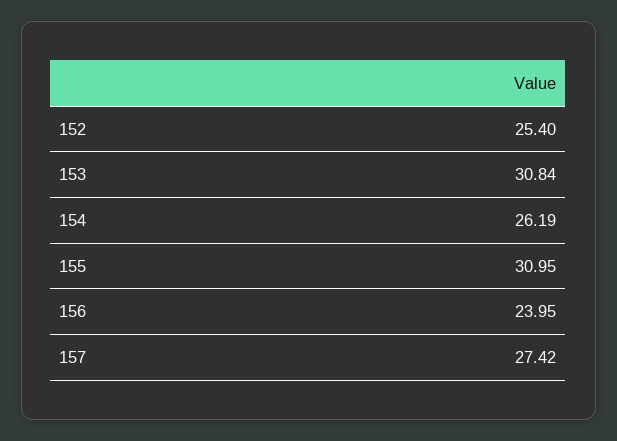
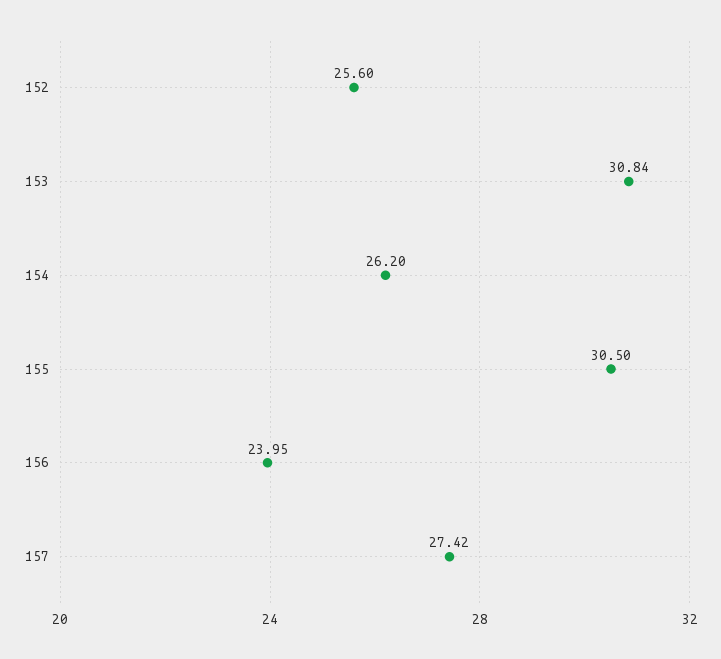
  {
-   "152": 25.4,
+   "152": 25.6,
    "153": 30.84,
-   "154": 26.19,
+   "154": 26.2,
-   "155": 30.95,
+   "155": 30.5,
    "156": 23.95,
    "157": 27.42
  }

